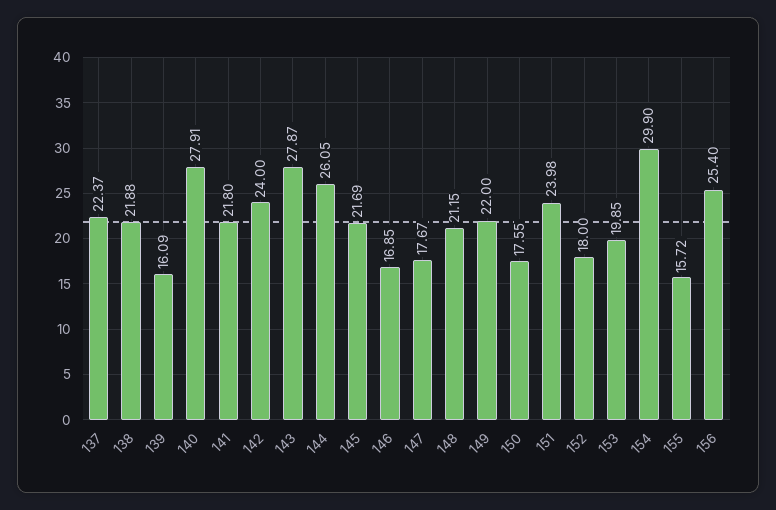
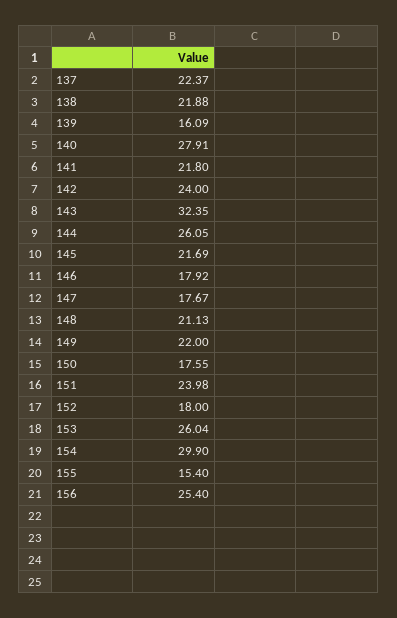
  {
    "137": 22.37,
    "138": 21.88,
    "139": 16.09,
    "140": 27.91,
    "141": 21.8,
    "142": 24,
-   "143": 27.87,
+   "143": 32.35,
    "144": 26.05,
    "145": 21.69,
-   "146": 16.85,
+   "146": 17.92,
    "147": 17.67,
-   "148": 21.15,
+   "148": 21.13,
    "149": 22,
    "150": 17.55,
    "151": 23.98,
    "152": 18,
-   "153": 19.85,
+   "153": 26.04,
    "154": 29.9,
-   "155": 15.72,
+   "155": 15.4,
    "156": 25.4
  }

